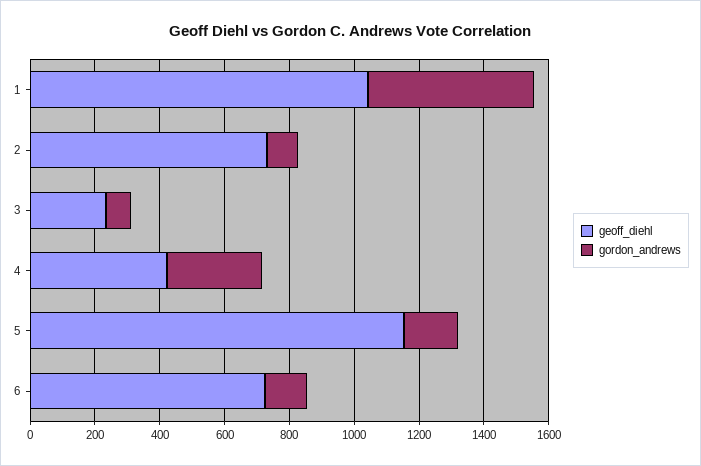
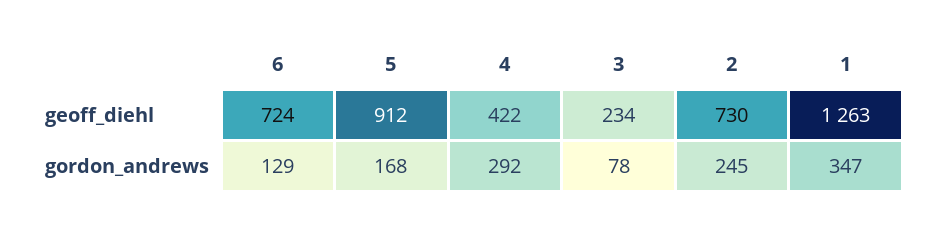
  {
    "geoff_diehl": {
-     "1": 1050,
+     "1": 1263,
      "2": 730,
      "3": 234,
      "4": 422,
-     "5": 1150,
+     "5": 912,
      "6": 724
    },
    "gordon_andrews": {
-     "1": 500,
+     "1": 347,
-     "2": 100,
+     "2": 245,
      "3": 78,
      "4": 292,
      "5": 168,
      "6": 129
    }
  }

